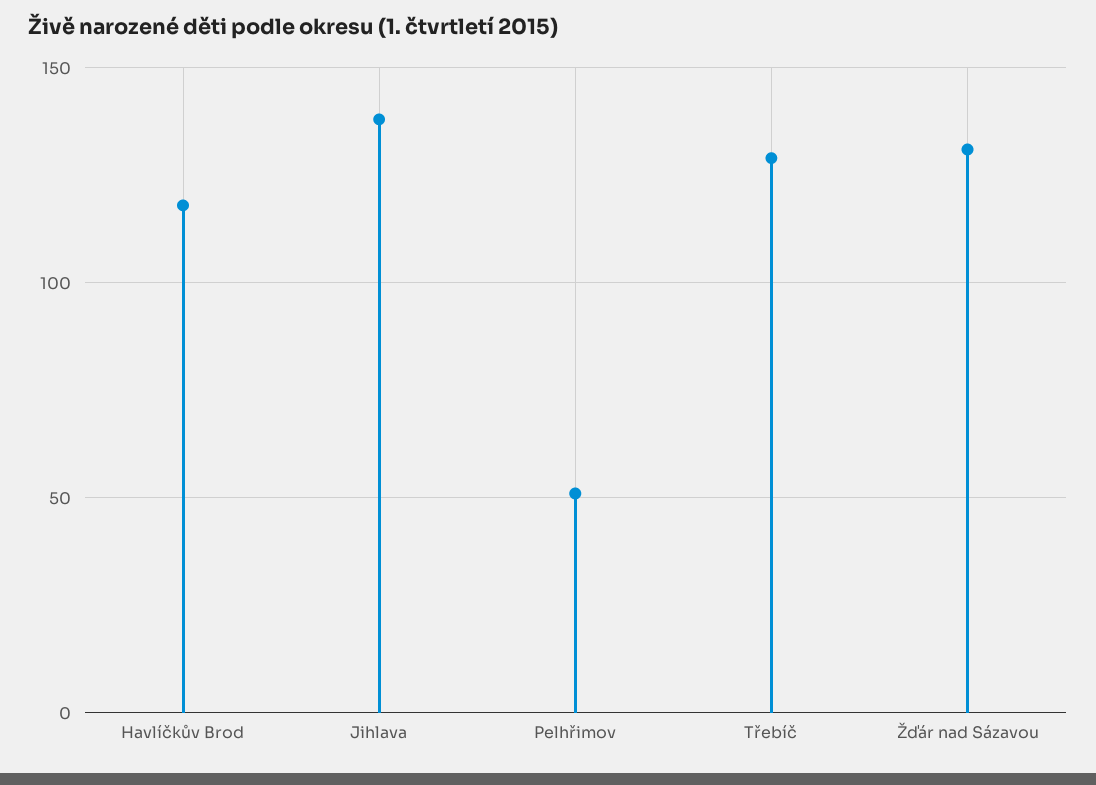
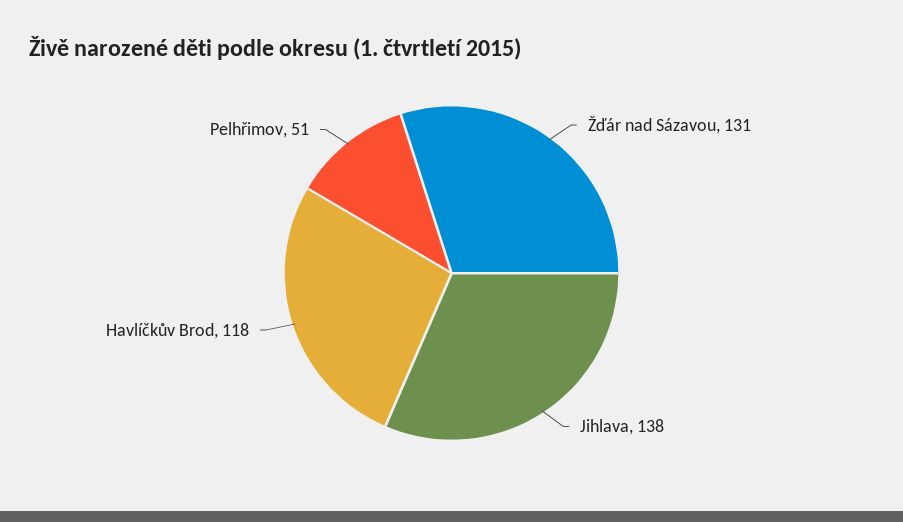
  {
    "Havlíčkův Brod": 118,
    "Jihlava": 138,
    "Pelhřimov": 51,
-   "Třebíč": 130,
    "Žďár nad Sázavou": 131
  }

